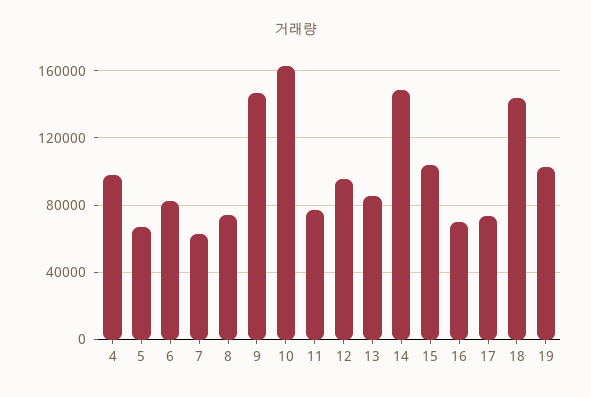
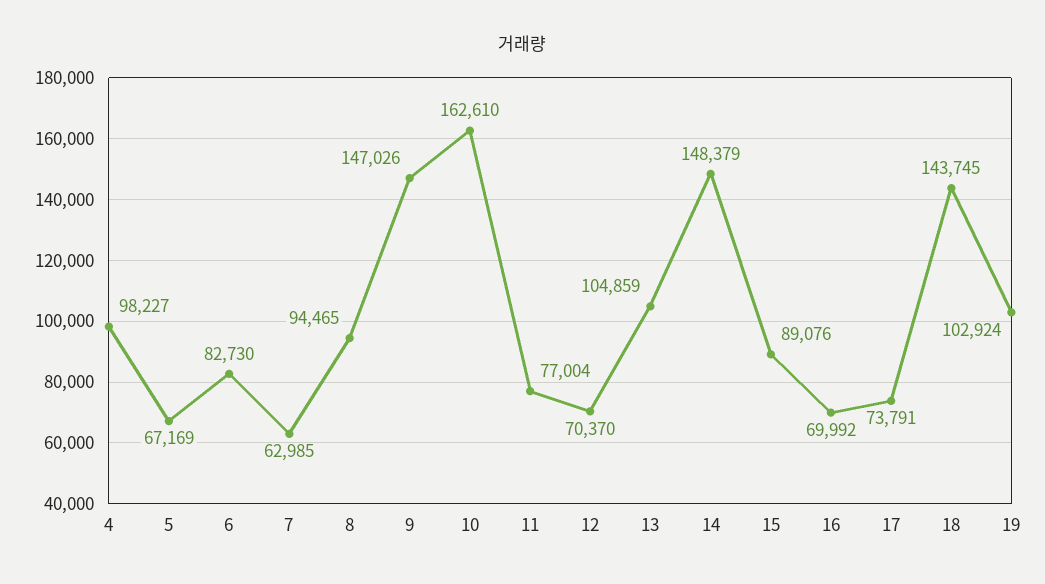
  {
    "4": 98227,
    "5": 67169,
    "6": 82730,
    "7": 62985,
-   "8": 75000,
+   "8": 94465,
    "9": 147026,
    "10": 162610,
    "11": 77004,
-   "12": 95000,
+   "12": 70370,
-   "13": 85000,
+   "13": 104859,
    "14": 148379,
-   "15": 105000,
+   "15": 89076,
    "16": 69992,
    "17": 73791,
    "18": 143745,
    "19": 102924
  }

